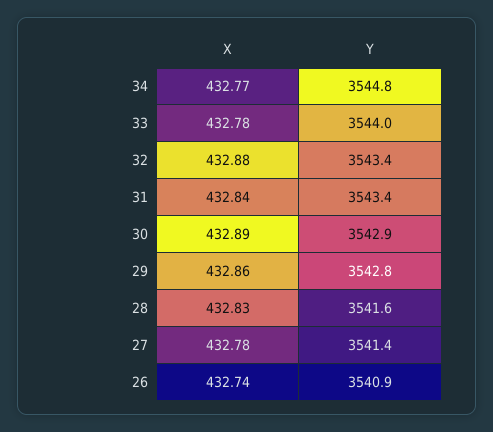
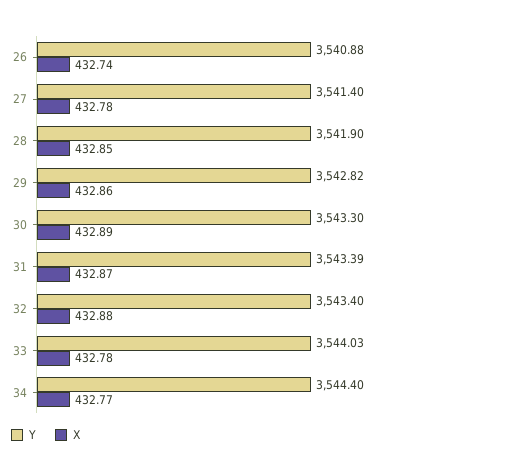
  {
    "X": {
      "34": 432.77,
      "33": 432.78,
      "32": 432.88,
-     "31": 432.84,
+     "31": 432.87,
      "30": 432.89,
      "29": 432.86,
-     "28": 432.83,
+     "28": 432.85,
      "27": 432.78,
      "26": 432.74
    },
    "Y": {
-     "34": 3544.8,
+     "34": 3544.4,
      "33": 3544.03,
      "32": 3543.4,
      "31": 3543.39,
-     "30": 3542.9,
+     "30": 3543.3,
      "29": 3542.82,
-     "28": 3541.6,
+     "28": 3541.9,
      "27": 3541.4,
      "26": 3540.88
    }
  }

